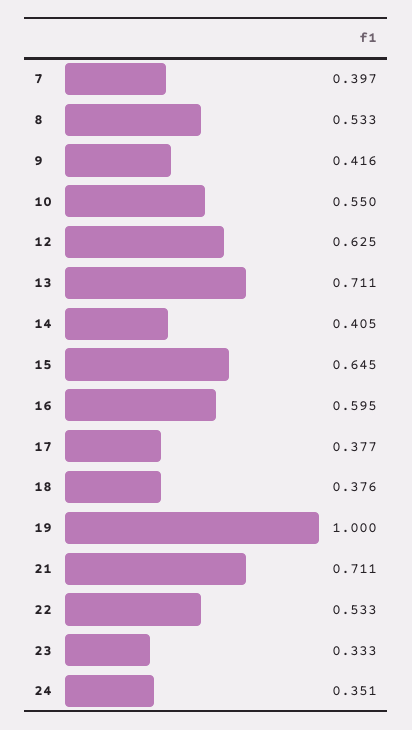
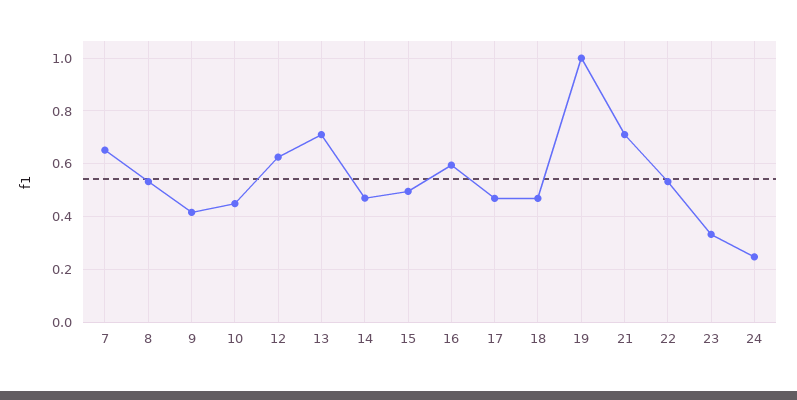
  {
-   "7": 0.397,
+   "7": 0.65,
    "8": 0.533,
    "9": 0.416,
-   "10": 0.55,
+   "10": 0.45,
    "12": 0.625,
    "13": 0.711,
-   "14": 0.405,
+   "14": 0.475,
-   "15": 0.645,
+   "15": 0.5,
    "16": 0.595,
-   "17": 0.377,
+   "17": 0.475,
-   "18": 0.376,
+   "18": 0.475,
    "19": 1,
    "21": 0.711,
    "22": 0.533,
    "23": 0.333,
-   "24": 0.351
+   "24": 0.25
  }

